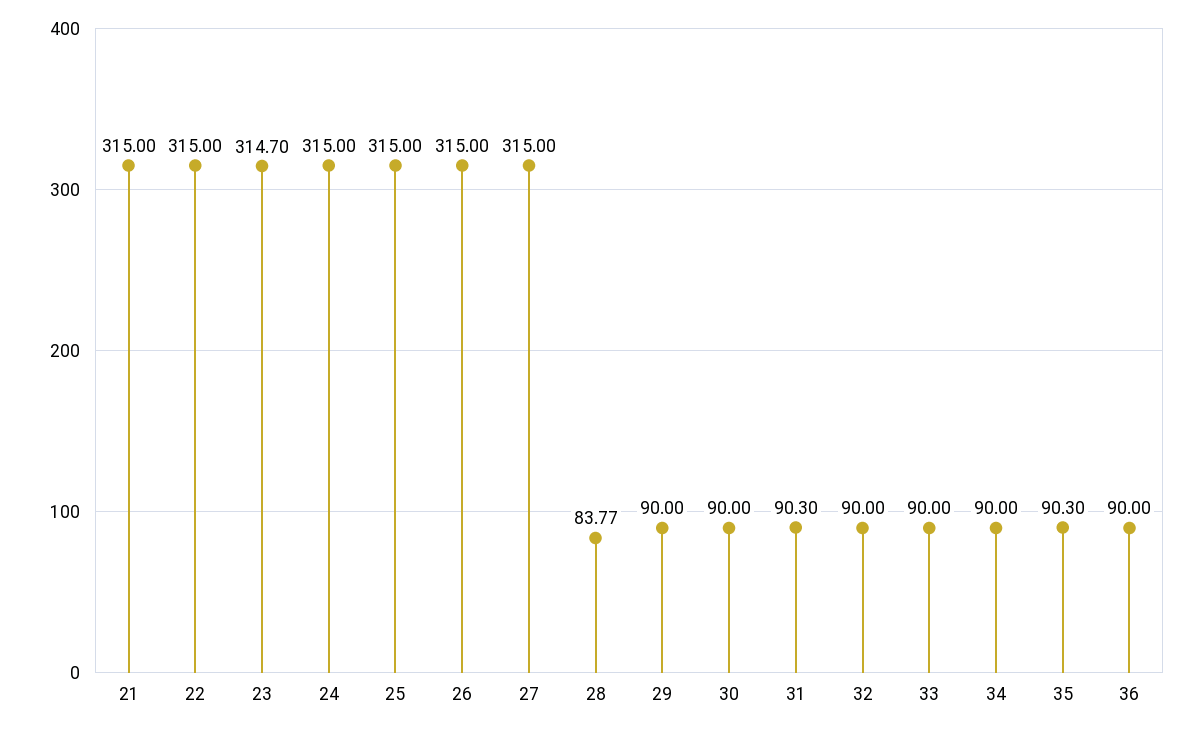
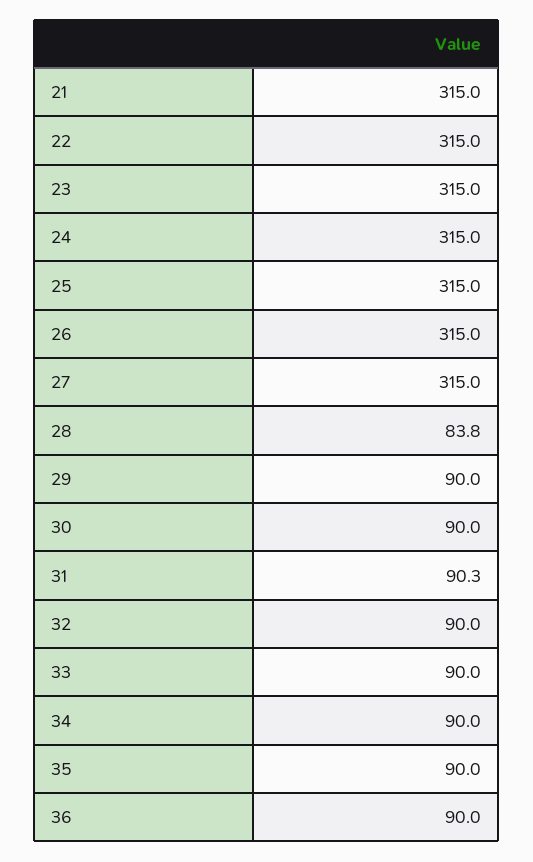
  {
    "21": 315,
    "22": 315,
-   "23": 314.7,
+   "23": 315,
    "24": 315,
    "25": 315,
    "26": 315,
    "27": 315,
    "28": 83.77,
    "29": 90,
    "30": 90,
    "31": 90.3,
    "32": 90,
    "33": 90,
    "34": 90,
-   "35": 90.3,
+   "35": 90,
    "36": 90
  }

